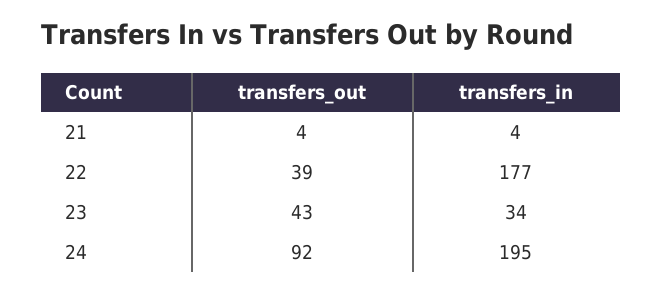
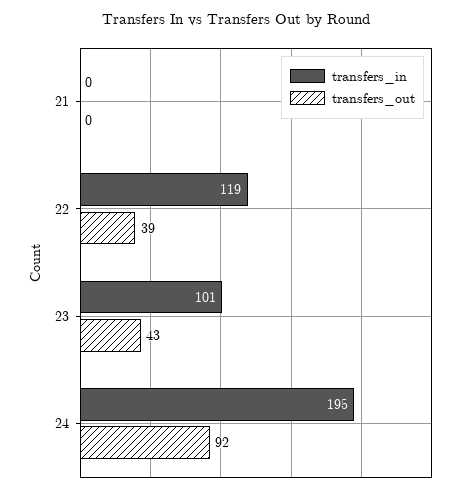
  {
    "transfers_out": {
-     "21": 4,
+     "21": 0,
      "22": 39,
      "23": 43,
      "24": 92
    },
    "transfers_in": {
-     "21": 4,
+     "21": 0,
-     "22": 177,
+     "22": 119,
-     "23": 34,
+     "23": 101,
      "24": 195
    }
  }

